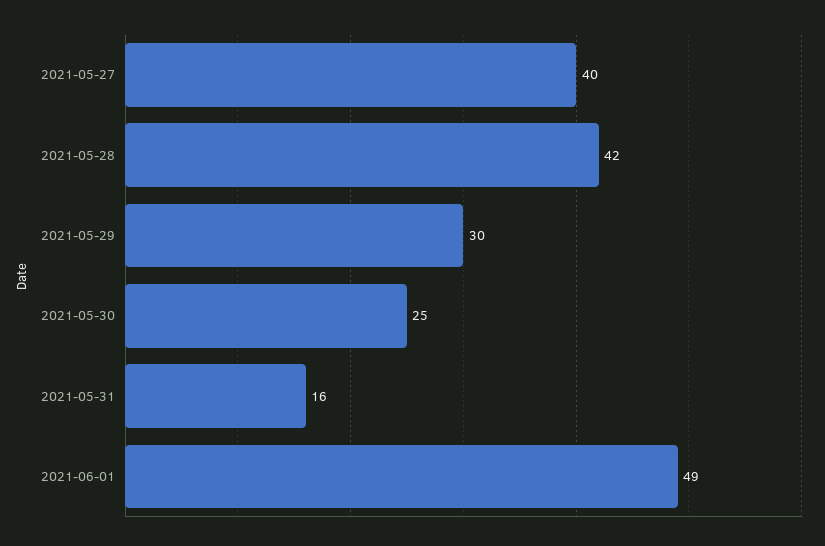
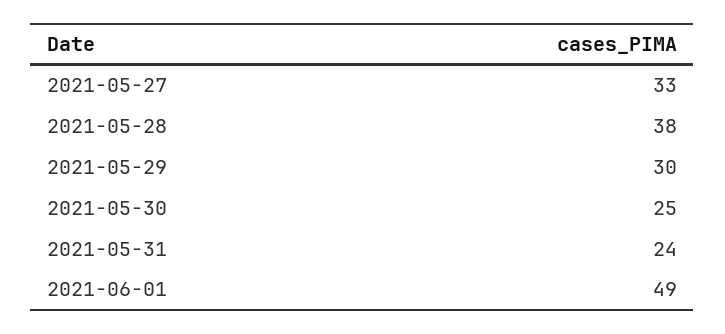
  {
-   "2021-05-27": 40,
+   "2021-05-27": 33,
-   "2021-05-28": 42,
+   "2021-05-28": 38,
    "2021-05-29": 30,
    "2021-05-30": 25,
-   "2021-05-31": 16,
+   "2021-05-31": 24,
    "2021-06-01": 49
  }

